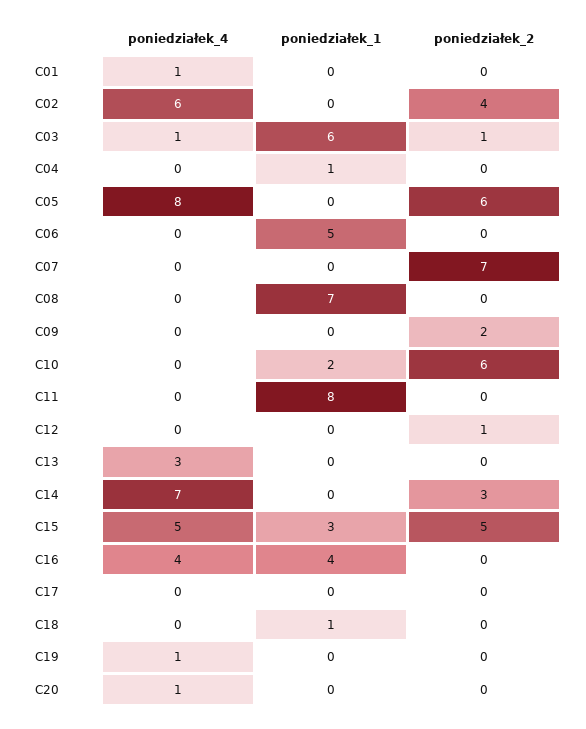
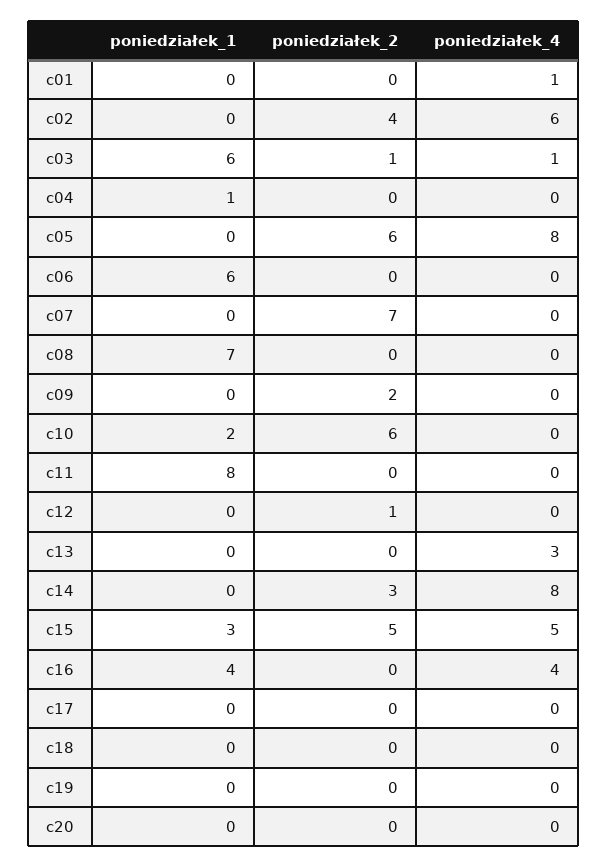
  {
    "poniedziałek_4": {
      "C01": 1,
      "C02": 6,
      "C03": 1,
      "C04": 0,
      "C05": 8,
      "C06": 0,
      "C07": 0,
      "C08": 0,
      "C09": 0,
      "C10": 0,
      "C11": 0,
      "C12": 0,
      "C13": 3,
-     "C14": 7,
+     "C14": 8,
      "C15": 5,
      "C16": 4,
      "C17": 0,
      "C18": 0,
-     "C19": 1,
+     "C19": 0,
-     "C20": 1
+     "C20": 0
    },
    "poniedziałek_1": {
      "C01": 0,
      "C02": 0,
      "C03": 6,
      "C04": 1,
      "C05": 0,
-     "C06": 5,
+     "C06": 6,
      "C07": 0,
      "C08": 7,
      "C09": 0,
      "C10": 2,
      "C11": 8,
      "C12": 0,
      "C13": 0,
      "C14": 0,
      "C15": 3,
      "C16": 4,
      "C17": 0,
-     "C18": 1,
+     "C18": 0,
      "C19": 0,
      "C20": 0
    },
    "poniedziałek_2": {
      "C01": 0,
      "C02": 4,
      "C03": 1,
      "C04": 0,
      "C05": 6,
      "C06": 0,
      "C07": 7,
      "C08": 0,
      "C09": 2,
      "C10": 6,
      "C11": 0,
      "C12": 1,
      "C13": 0,
      "C14": 3,
      "C15": 5,
      "C16": 0,
      "C17": 0,
      "C18": 0,
      "C19": 0,
      "C20": 0
    }
  }

